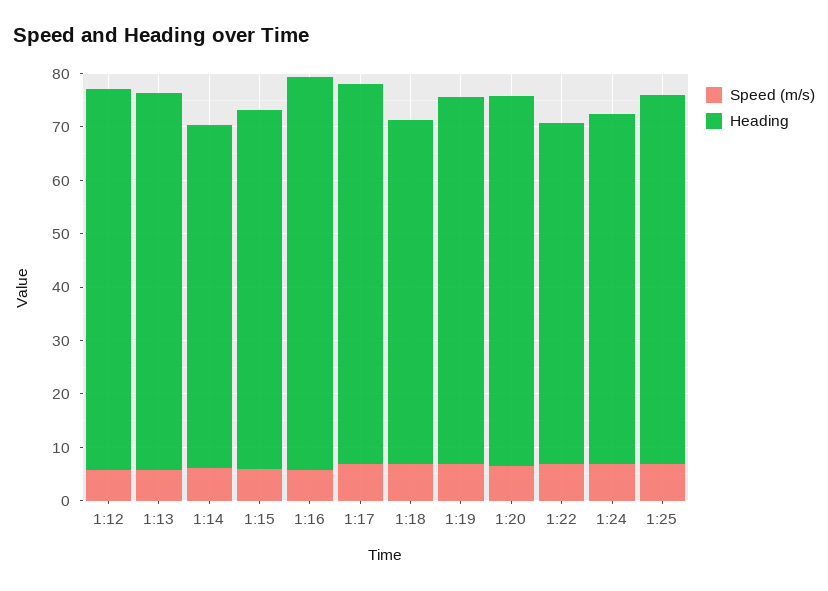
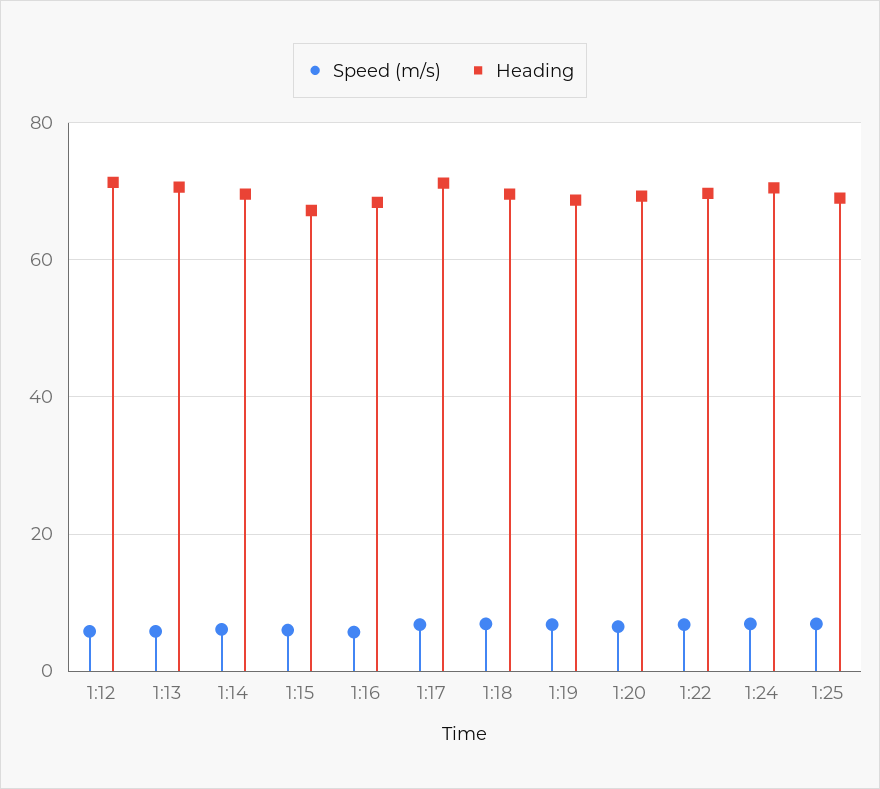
  {
    "Speed (m/s)": {
      "1:12": 6,
      "1:13": 6,
      "1:14": 6,
      "1:15": 6,
      "1:16": 6,
      "1:17": 6,
      "1:18": 6,
      "1:19": 6,
      "1:20": 6,
      "1:22": 6,
      "1:24": 6,
      "1:25": 6
    },
    "Heading": {
      "1:12": 72,
      "1:13": 70,
-     "1:14": 64,
+     "1:14": 70,
      "1:15": 68,
-     "1:16": 74,
+     "1:16": 68,
      "1:17": 72,
-     "1:18": 64,
+     "1:18": 70,
      "1:19": 68,
      "1:20": 70,
-     "1:22": 64,
+     "1:22": 70,
-     "1:24": 66,
+     "1:24": 70,
      "1:25": 70
    }
  }

